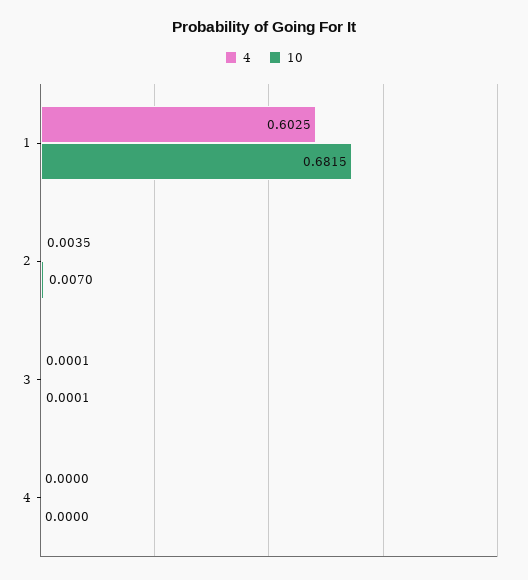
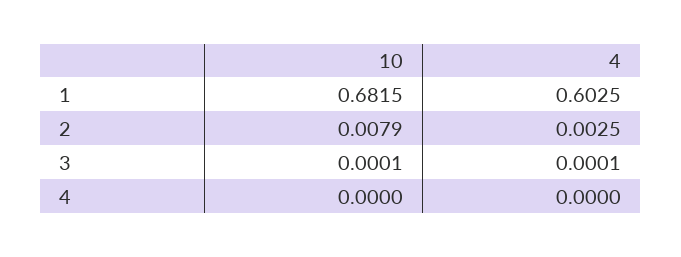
  {
    "4": {
      "1": 0.6025,
-     "2": 0.0035,
+     "2": 0.0025,
      "3": 0.0001,
      "4": 0
    },
    "10": {
      "1": 0.6815,
-     "2": 0.007,
+     "2": 0.0079,
      "3": 0.0001,
      "4": 0
    }
  }

